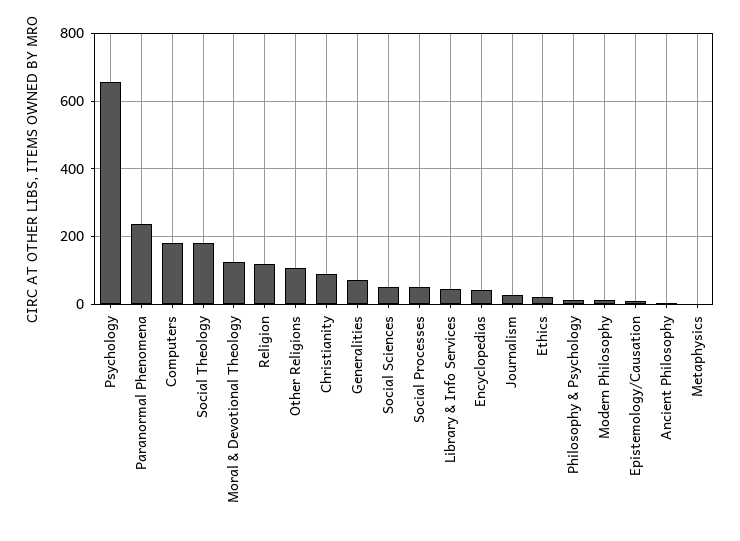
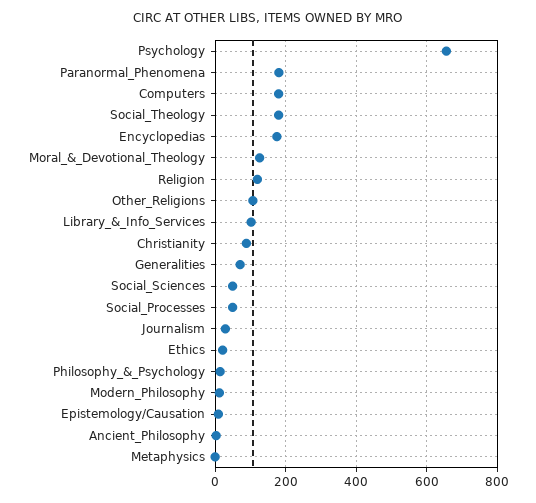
  {
    "Psychology": 660,
-   "Paranormal Phenomena": 240,
+   "Paranormal Phenomena": 180,
    "Computers": 180,
    "Social Theology": 180,
    "Moral & Devotional Theology": 120,
    "Religion": 120,
    "Other Religions": 100,
    "Christianity": 80,
    "Generalities": 80,
    "Social Sciences": 60,
    "Social Processes": 60,
-   "Library & Info Services": 40,
+   "Library & Info Services": 100,
-   "Encyclopedias": 40,
+   "Encyclopedias": 180,
    "Journalism": 20,
    "Ethics": 20,
    "Philosophy & Psychology": 20,
    "Modern Philosophy": 20,
    "Epistemology/Causation": 0,
    "Ancient Philosophy": 0,
    "Metaphysics": 0
  }

